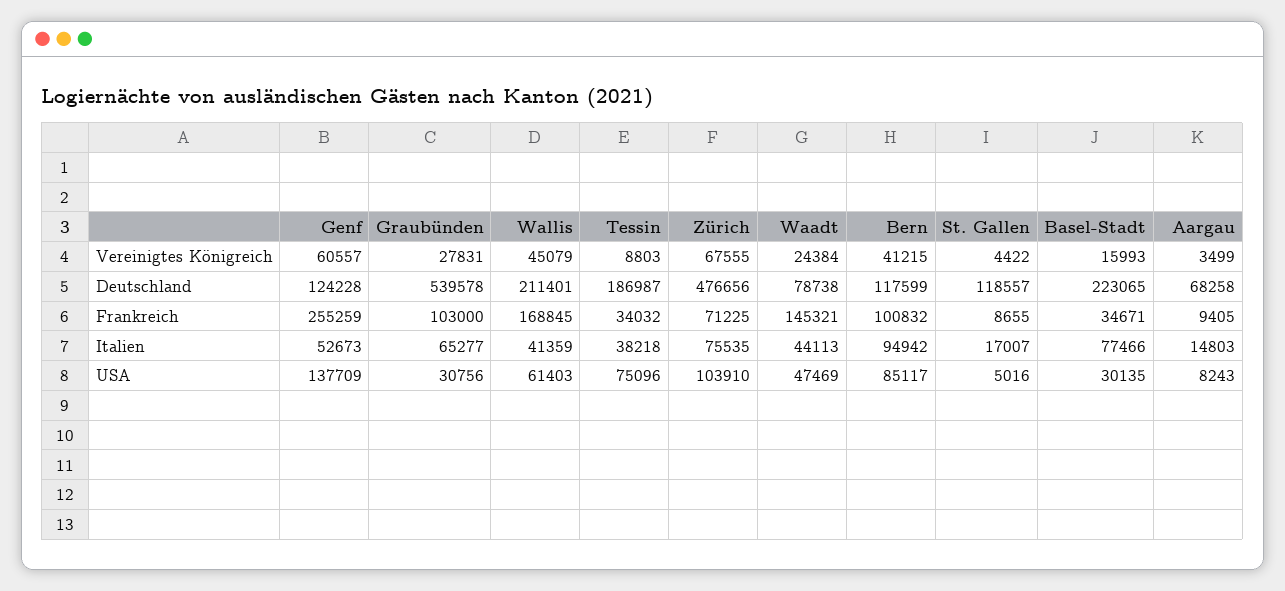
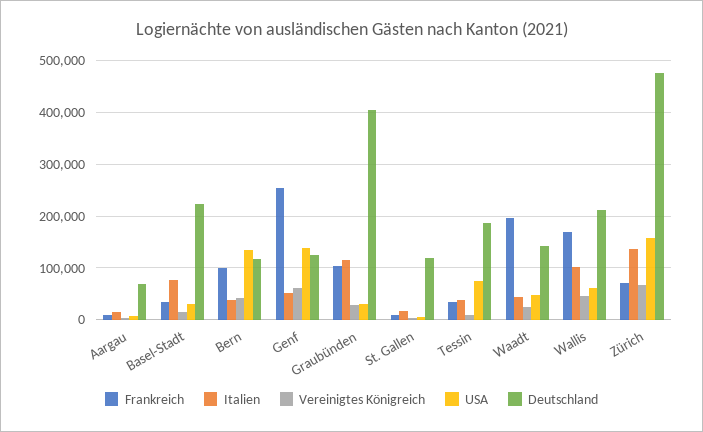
  {
    "Vereinigtes Königreich": {
      "Genf": 60557,
      "Graubünden": 27831,
      "Wallis": 45079,
      "Tessin": 8803,
      "Zürich": 67555,
      "Waadt": 24384,
      "Bern": 41215,
      "St. Gallen": 4422,
      "Basel-Stadt": 15993,
      "Aargau": 3499
    },
    "Deutschland": {
      "Genf": 124228,
-     "Graubünden": 539578,
+     "Graubünden": 400000,
      "Wallis": 211401,
      "Tessin": 186987,
      "Zürich": 476656,
-     "Waadt": 78738,
+     "Waadt": 140000,
      "Bern": 117599,
      "St. Gallen": 118557,
      "Basel-Stadt": 223065,
      "Aargau": 68258
    },
    "Frankreich": {
      "Genf": 255259,
      "Graubünden": 103000,
      "Wallis": 168845,
      "Tessin": 34032,
      "Zürich": 71225,
-     "Waadt": 145321,
+     "Waadt": 200000,
      "Bern": 100832,
      "St. Gallen": 8655,
      "Basel-Stadt": 34671,
      "Aargau": 9405
    },
    "Italien": {
      "Genf": 52673,
-     "Graubünden": 65277,
+     "Graubünden": 120000,
-     "Wallis": 41359,
+     "Wallis": 100000,
      "Tessin": 38218,
-     "Zürich": 75535,
+     "Zürich": 140000,
      "Waadt": 44113,
-     "Bern": 94942,
+     "Bern": 40000,
      "St. Gallen": 17007,
      "Basel-Stadt": 77466,
      "Aargau": 14803
    },
    "USA": {
      "Genf": 137709,
      "Graubünden": 30756,
      "Wallis": 61403,
      "Tessin": 75096,
-     "Zürich": 103910,
+     "Zürich": 160000,
      "Waadt": 47469,
-     "Bern": 85117,
+     "Bern": 140000,
      "St. Gallen": 5016,
      "Basel-Stadt": 30135,
      "Aargau": 8243
    }
  }

